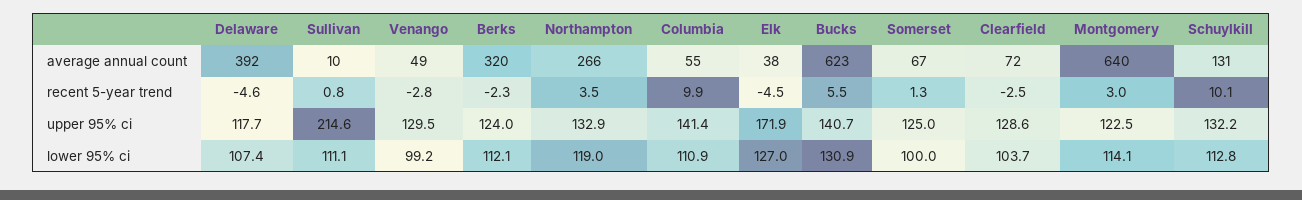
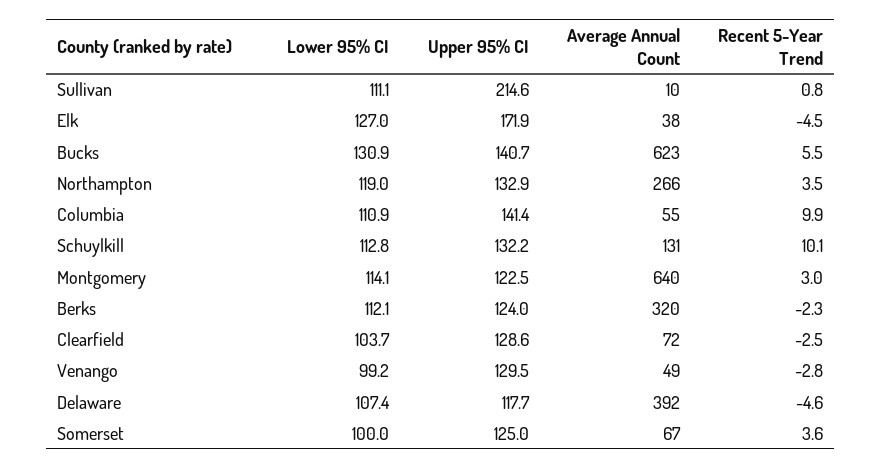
  {
    "Delaware": {
      "average annual count": 392,
      "recent 5-year trend": -4.6,
      "upper 95% ci": 117.7,
      "lower 95% ci": 107.4
    },
    "Sullivan": {
      "average annual count": 10,
      "recent 5-year trend": 0.8,
      "upper 95% ci": 214.6,
      "lower 95% ci": 111.1
    },
    "Venango": {
      "average annual count": 49,
      "recent 5-year trend": -2.8,
      "upper 95% ci": 129.5,
      "lower 95% ci": 99.2
    },
    "Berks": {
      "average annual count": 320,
      "recent 5-year trend": -2.3,
      "upper 95% ci": 124,
      "lower 95% ci": 112.1
    },
    "Northampton": {
      "average annual count": 266,
      "recent 5-year trend": 3.5,
      "upper 95% ci": 132.9,
      "lower 95% ci": 119
    },
    "Columbia": {
      "average annual count": 55,
      "recent 5-year trend": 9.9,
      "upper 95% ci": 141.4,
      "lower 95% ci": 110.9
    },
    "Elk": {
      "average annual count": 38,
      "recent 5-year trend": -4.5,
      "upper 95% ci": 171.9,
      "lower 95% ci": 127
    },
    "Bucks": {
      "average annual count": 623,
      "recent 5-year trend": 5.5,
      "upper 95% ci": 140.7,
      "lower 95% ci": 130.9
    },
    "Somerset": {
      "average annual count": 67,
-     "recent 5-year trend": 1.3,
+     "recent 5-year trend": 3.6,
      "upper 95% ci": 125,
      "lower 95% ci": 100
    },
    "Clearfield": {
      "average annual count": 72,
      "recent 5-year trend": -2.5,
      "upper 95% ci": 128.6,
      "lower 95% ci": 103.7
    },
    "Montgomery": {
      "average annual count": 640,
      "recent 5-year trend": 3,
      "upper 95% ci": 122.5,
      "lower 95% ci": 114.1
    },
    "Schuylkill": {
      "average annual count": 131,
      "recent 5-year trend": 10.1,
      "upper 95% ci": 132.2,
      "lower 95% ci": 112.8
    }
  }

